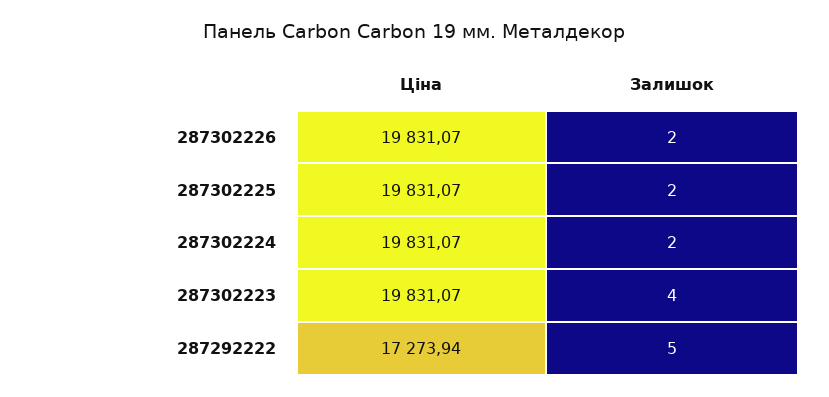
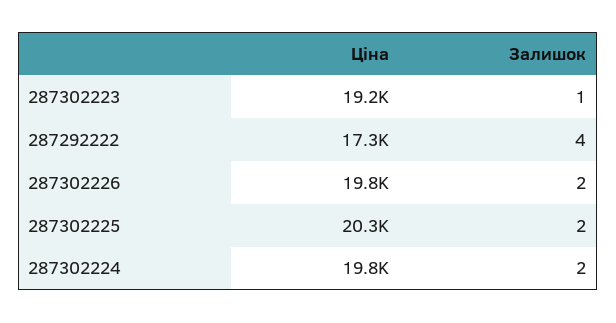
  {
    "Ціна": {
      "287302226": 19831.07,
-     "287302225": 19831.07,
+     "287302225": 20300,
      "287302224": 19831.07,
-     "287302223": 19831.07,
+     "287302223": 19200,
      "287292222": 17273.94
    },
    "Залишок": {
      "287302226": 2,
      "287302225": 2,
      "287302224": 2,
-     "287302223": 4,
+     "287302223": 1,
-     "287292222": 5
+     "287292222": 4
    }
  }

